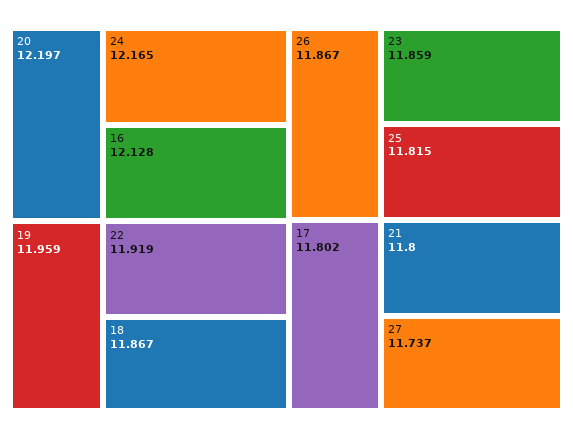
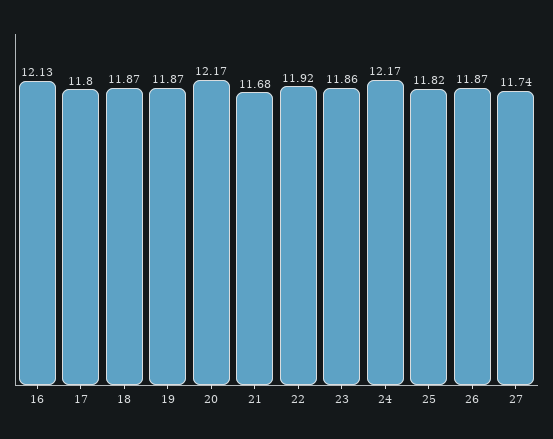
  {
-   "20": 12.197,
+   "20": 12.17,
    "24": 12.165,
    "16": 12.128,
-   "19": 11.959,
+   "19": 11.87,
    "22": 11.919,
    "18": 11.867,
    "26": 11.867,
    "23": 11.859,
    "25": 11.815,
    "17": 11.802,
-   "21": 11.8,
+   "21": 11.68,
    "27": 11.737
  }

